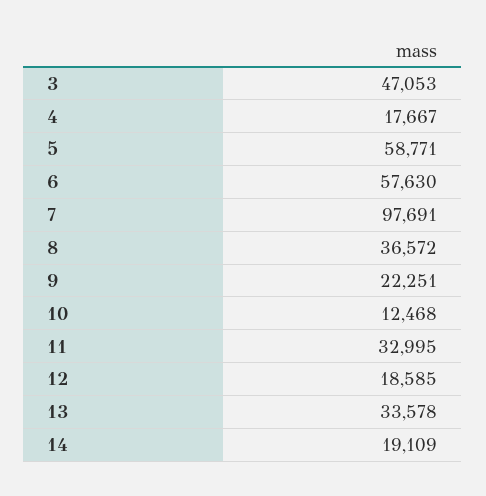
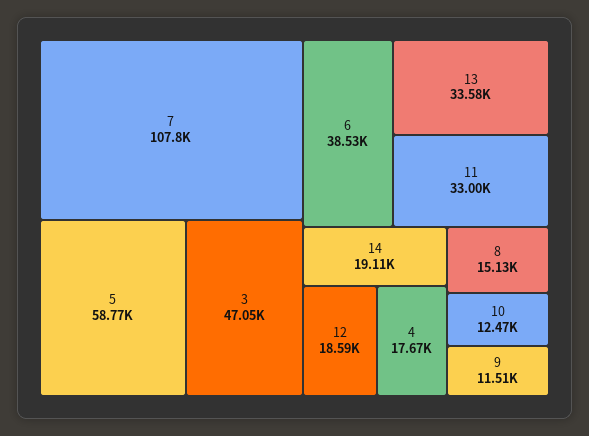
  {
    "3": 47053,
    "4": 17667,
    "5": 58771,
-   "6": 57630,
+   "6": 38530,
-   "7": 97691,
+   "7": 107800,
-   "8": 36572,
+   "8": 15130,
-   "9": 22251,
+   "9": 11510,
    "10": 12468,
    "11": 32995,
    "12": 18585,
    "13": 33578,
    "14": 19109
  }

